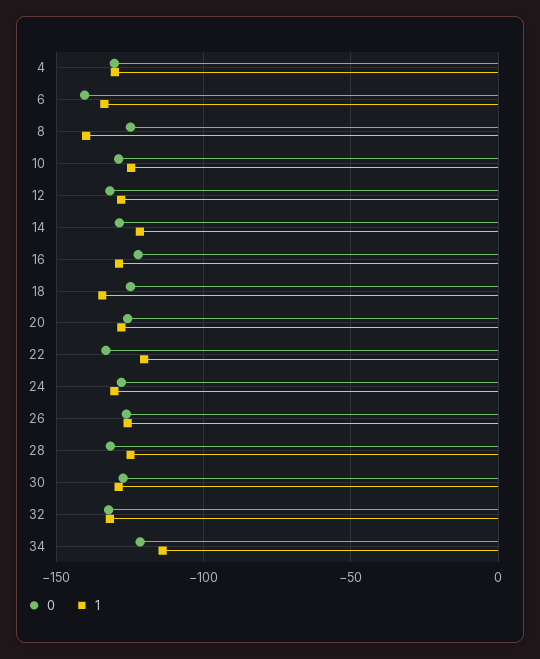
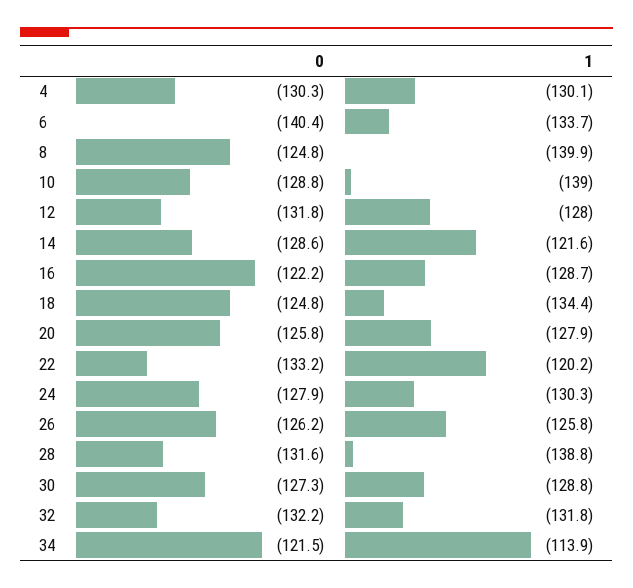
  {
    "0": {
      "4": -130.3,
      "6": -140.4,
      "8": -124.8,
      "10": -128.8,
      "12": -131.8,
      "14": -128.6,
      "16": -122.2,
      "18": -124.8,
      "20": -125.8,
      "22": -133.2,
      "24": -127.9,
      "26": -126.2,
      "28": -131.6,
      "30": -127.3,
      "32": -132.2,
      "34": -121.5
    },
    "1": {
      "4": -130.1,
      "6": -133.7,
      "8": -139.9,
-     "10": -125,
+     "10": -139,
      "12": -128,
      "14": -121.6,
      "16": -128.7,
      "18": -134.4,
      "20": -127.9,
      "22": -120.2,
      "24": -130.3,
      "26": -125.8,
-     "28": -125,
+     "28": -138.8,
      "30": -128.8,
      "32": -131.8,
      "34": -113.9
    }
  }

